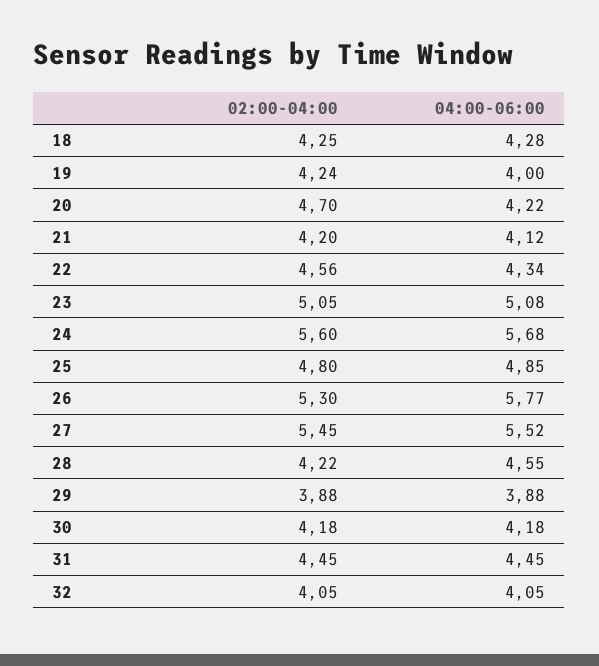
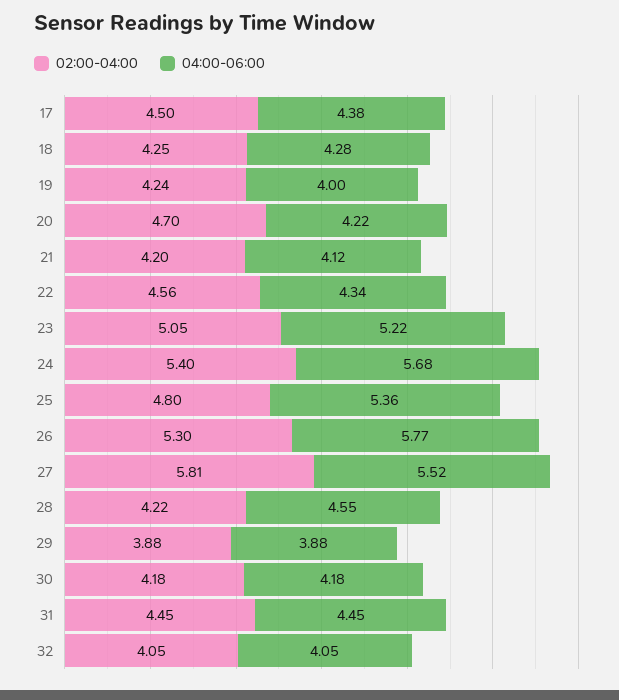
  {
    "02:00-04:00": {
      "18": 4.25,
      "19": 4.24,
      "20": 4.7,
      "21": 4.2,
      "22": 4.56,
      "23": 5.05,
-     "24": 5.6,
+     "24": 5.4,
      "25": 4.8,
      "26": 5.3,
-     "27": 5.45,
+     "27": 5.81,
      "28": 4.22,
      "29": 3.88,
      "30": 4.18,
      "31": 4.45,
-     "32": 4.05
+     "32": 4.05,
+     "17": 4.5
    },
    "04:00-06:00": {
      "18": 4.28,
      "19": 4,
      "20": 4.22,
      "21": 4.12,
      "22": 4.34,
-     "23": 5.08,
+     "23": 5.22,
      "24": 5.68,
-     "25": 4.85,
+     "25": 5.36,
      "26": 5.77,
      "27": 5.52,
      "28": 4.55,
      "29": 3.88,
      "30": 4.18,
      "31": 4.45,
-     "32": 4.05
+     "32": 4.05,
+     "17": 4.38
    }
  }

